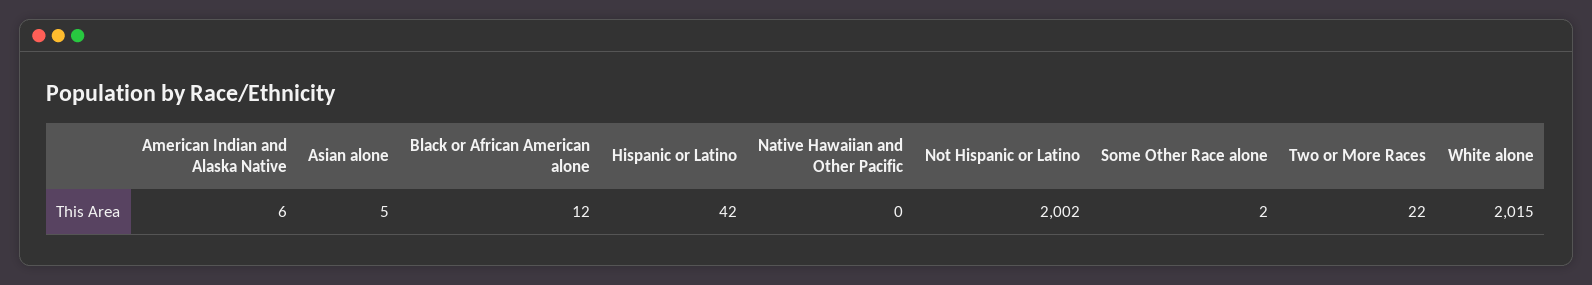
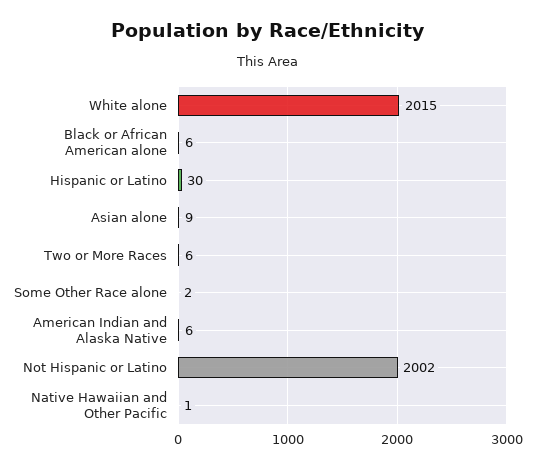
  {
    "American Indian and Alaska Native": 6,
-   "Asian alone": 5,
+   "Asian alone": 9,
-   "Black or African American alone": 12,
+   "Black or African American alone": 6,
-   "Hispanic or Latino": 42,
+   "Hispanic or Latino": 30,
-   "Native Hawaiian and Other Pacific": 0,
+   "Native Hawaiian and Other Pacific": 1,
    "Not Hispanic or Latino": 2002,
    "Some Other Race alone": 2,
-   "Two or More Races": 22,
+   "Two or More Races": 6,
    "White alone": 2015
  }

